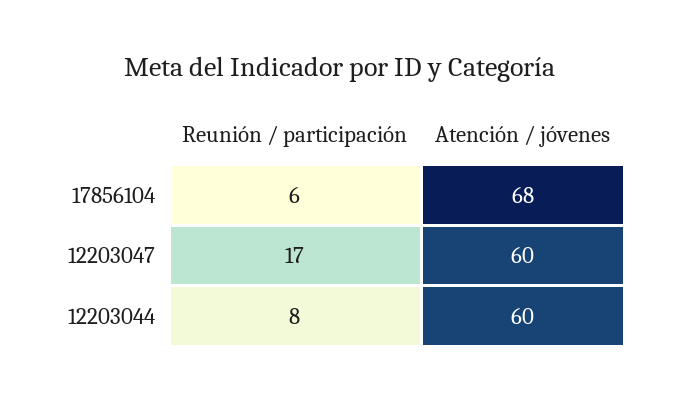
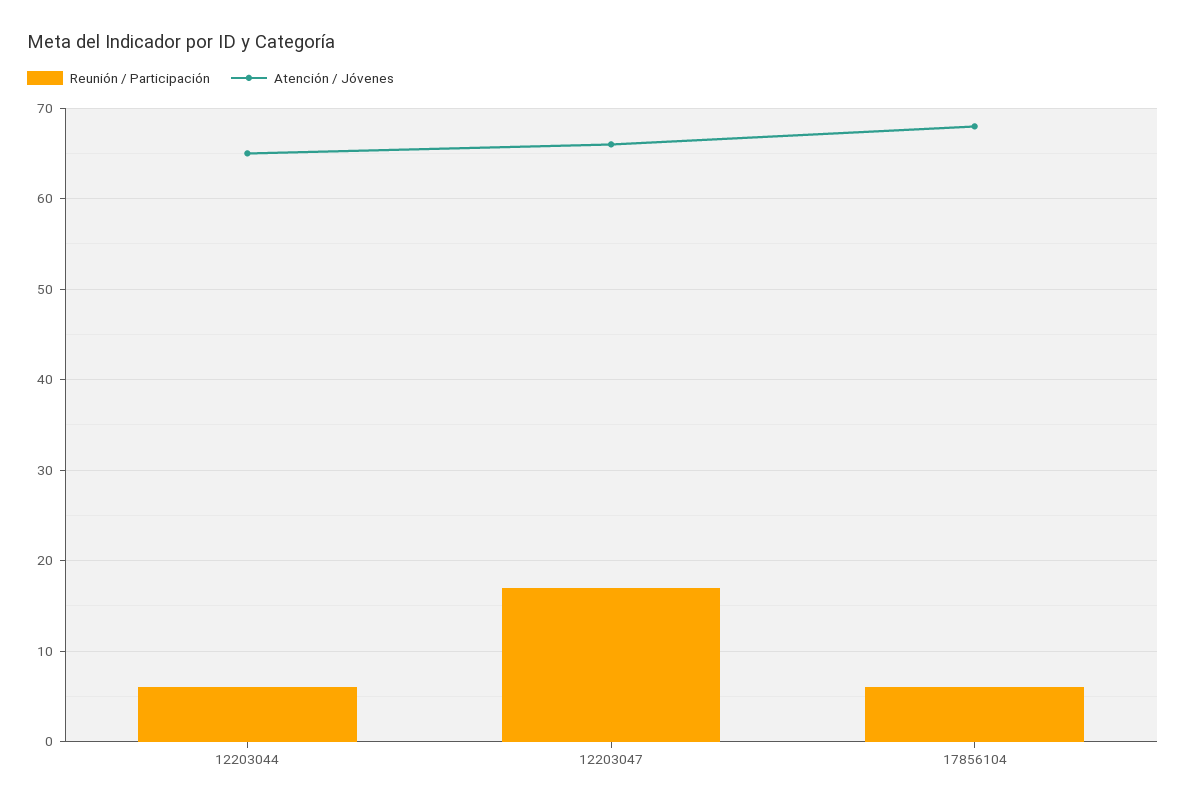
  {
    "Reunión / participación": {
      "17856104": 6,
      "12203047": 17,
-     "12203044": 8
+     "12203044": 6
    },
    "Atención / jóvenes": {
      "17856104": 68,
-     "12203047": 60,
+     "12203047": 66,
-     "12203044": 60
+     "12203044": 65
    }
  }

